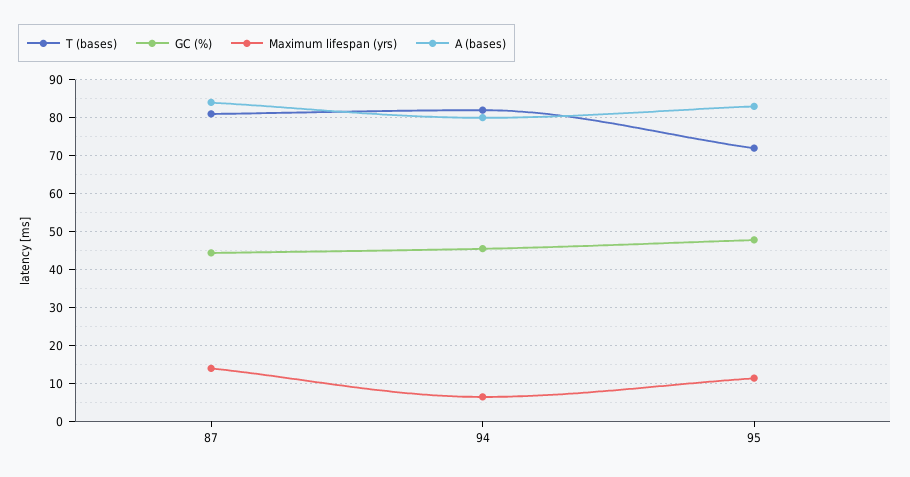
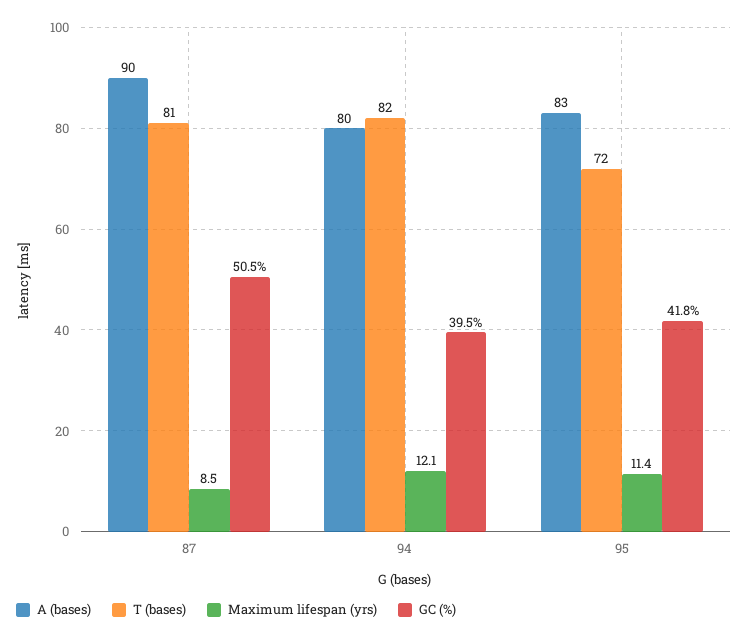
  {
    "T (bases)": {
      "87": 81,
      "94": 82,
      "95": 72
    },
    "GC (%)": {
-     "87": 44,
+     "87": 50.5,
-     "94": 46,
+     "94": 39.5,
-     "95": 48
+     "95": 41.8
    },
    "Maximum lifespan (yrs)": {
-     "87": 14,
+     "87": 8.5,
-     "94": 6,
+     "94": 12.1,
      "95": 11.4
    },
    "A (bases)": {
-     "87": 84,
+     "87": 90,
      "94": 80,
      "95": 83
    }
  }

